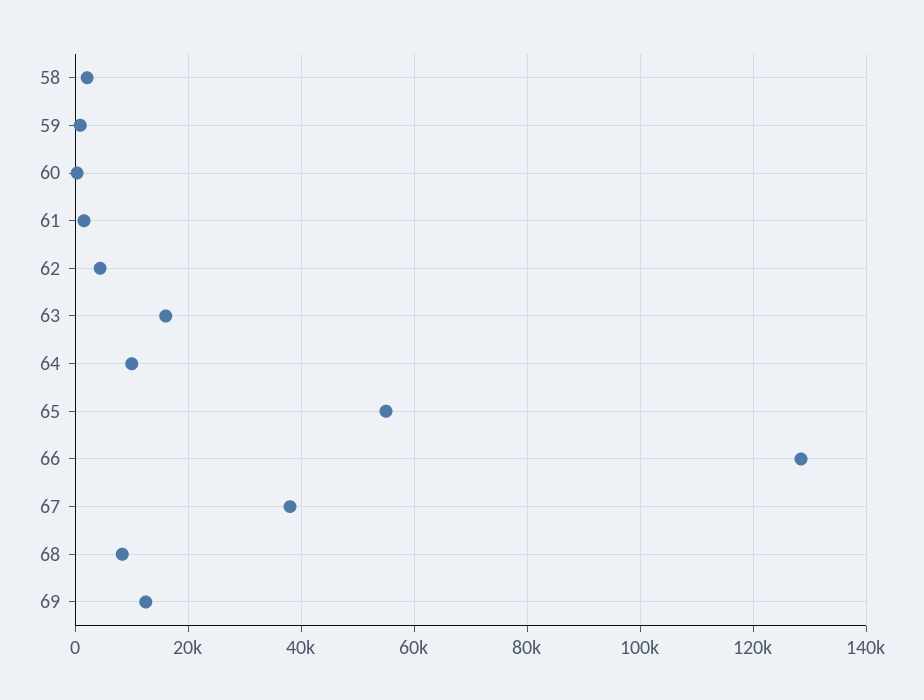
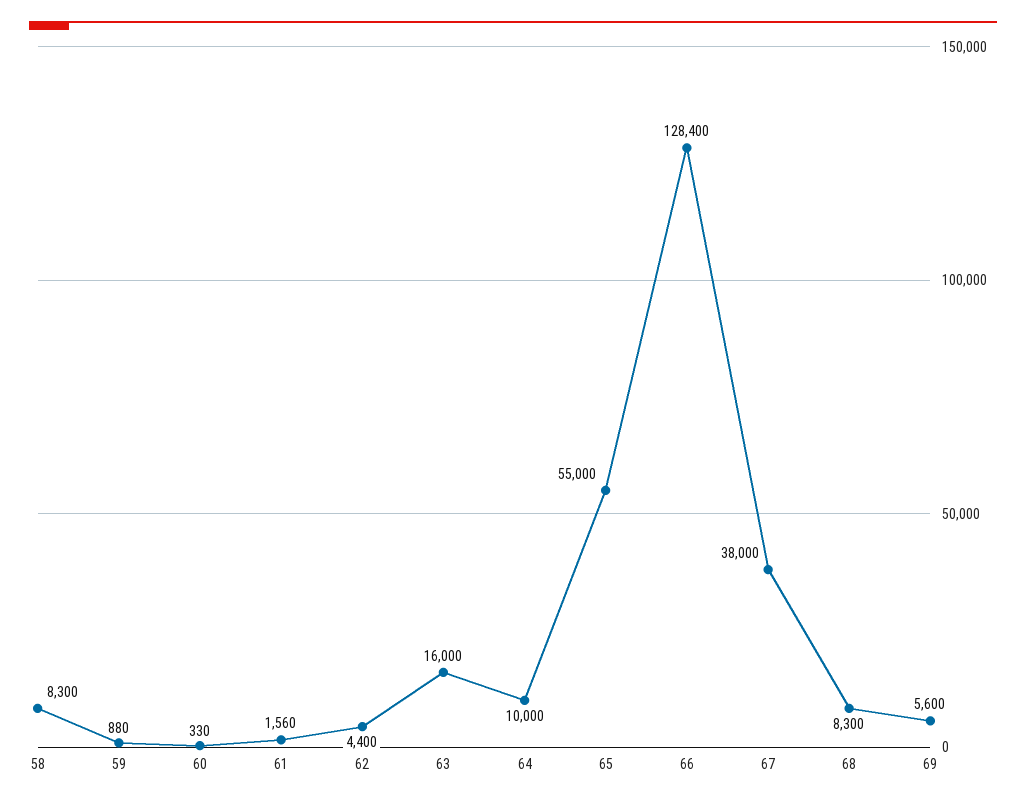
  {
-   "58": 2000,
+   "58": 8300,
    "59": 880,
    "60": 330,
    "61": 1560,
    "62": 4400,
    "63": 16000,
    "64": 10000,
    "65": 55000,
    "66": 128400,
    "67": 38000,
    "68": 8300,
-   "69": 12000
+   "69": 5600
  }

